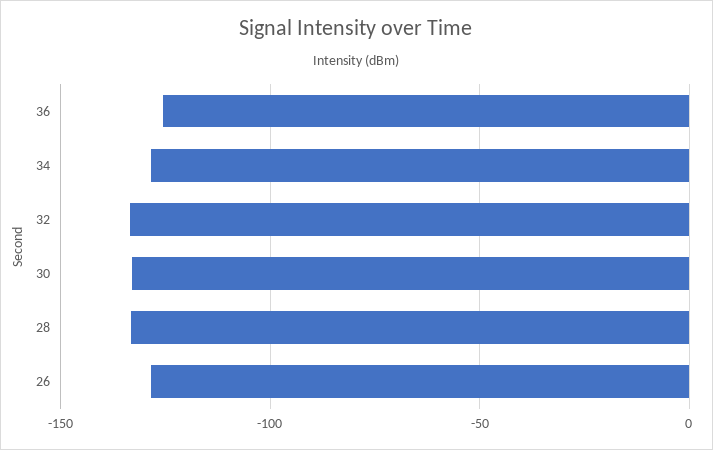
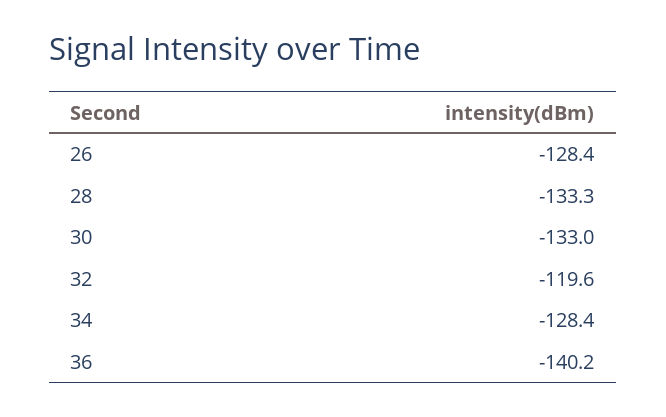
  {
-   "36": -125,
+   "36": -140.2,
    "34": -128.4,
-   "32": -135,
+   "32": -119.6,
    "30": -133,
    "28": -133.3,
    "26": -128.4
  }

